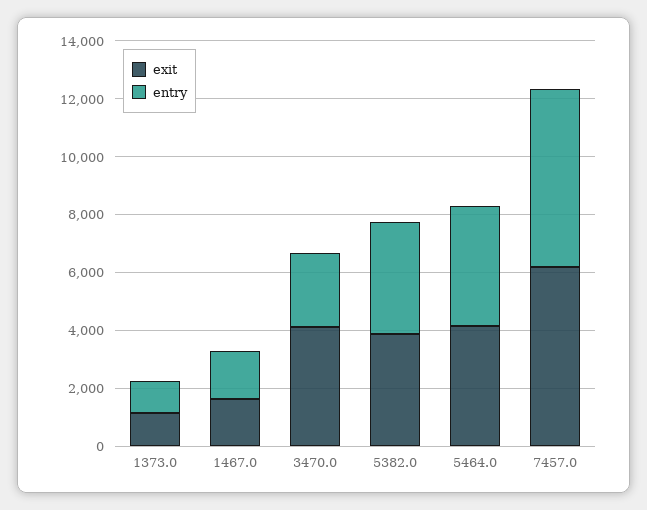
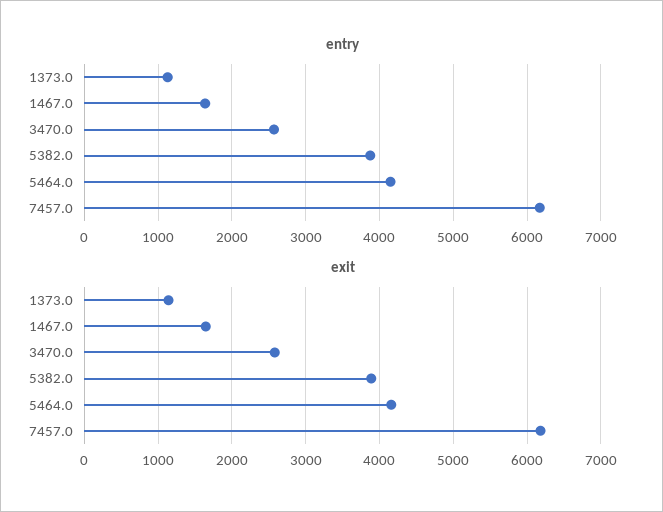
  {
    "exit": {
      "1373.0": 1100,
      "1467.0": 1600,
-     "3470.0": 4000,
+     "3470.0": 2600,
      "5382.0": 3900,
      "5464.0": 4200,
      "7457.0": 6200
    },
    "entry": {
      "1373.0": 1100,
      "1467.0": 1600,
      "3470.0": 2600,
      "5382.0": 3900,
      "5464.0": 4200,
      "7457.0": 6200
    }
  }

